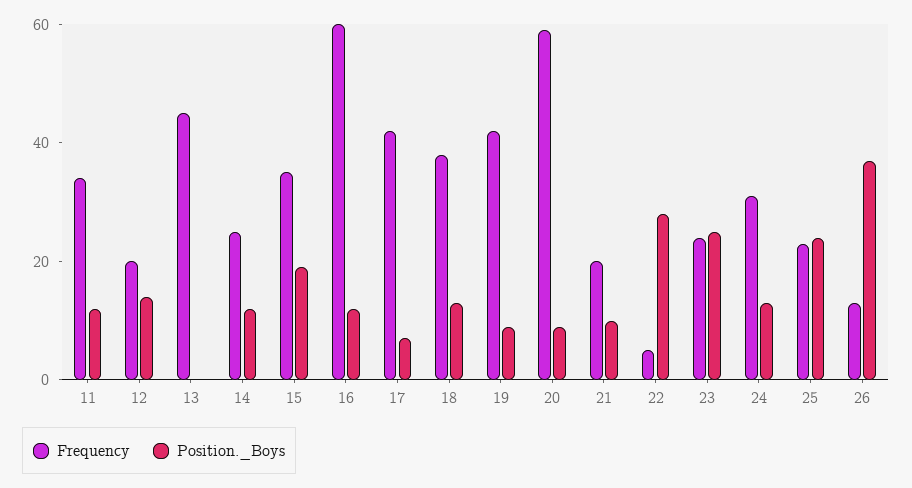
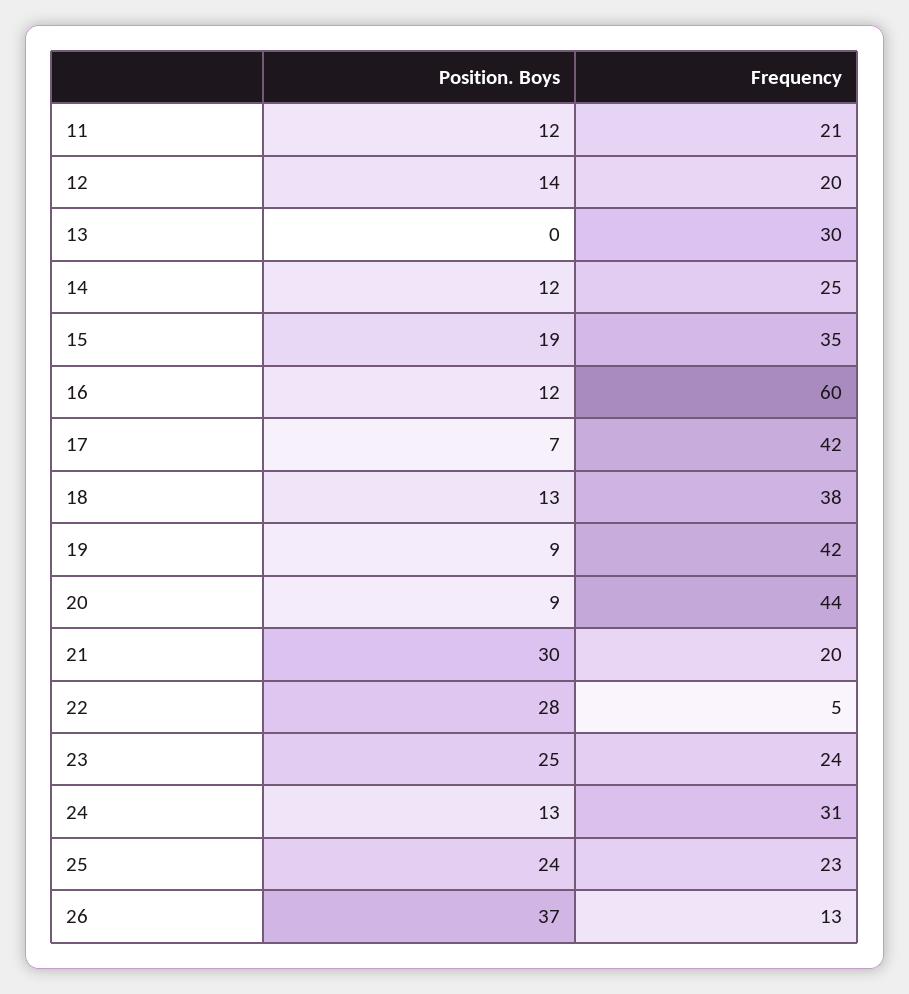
  {
    "Frequency": {
-     "11": 35,
+     "11": 21,
      "12": 20,
-     "13": 45,
+     "13": 30,
      "14": 25,
      "15": 35,
      "16": 60,
      "17": 42,
      "18": 38,
      "19": 42,
-     "20": 60,
+     "20": 44,
      "21": 20,
      "22": 5,
      "23": 24,
      "24": 31,
      "25": 23,
      "26": 13
    },
    "Position._Boys": {
      "11": 12,
      "12": 14,
      "13": 0,
      "14": 12,
      "15": 19,
      "16": 12,
      "17": 7,
      "18": 13,
      "19": 9,
      "20": 9,
-     "21": 10,
+     "21": 30,
      "22": 28,
      "23": 25,
      "24": 13,
      "25": 24,
      "26": 37
    }
  }

